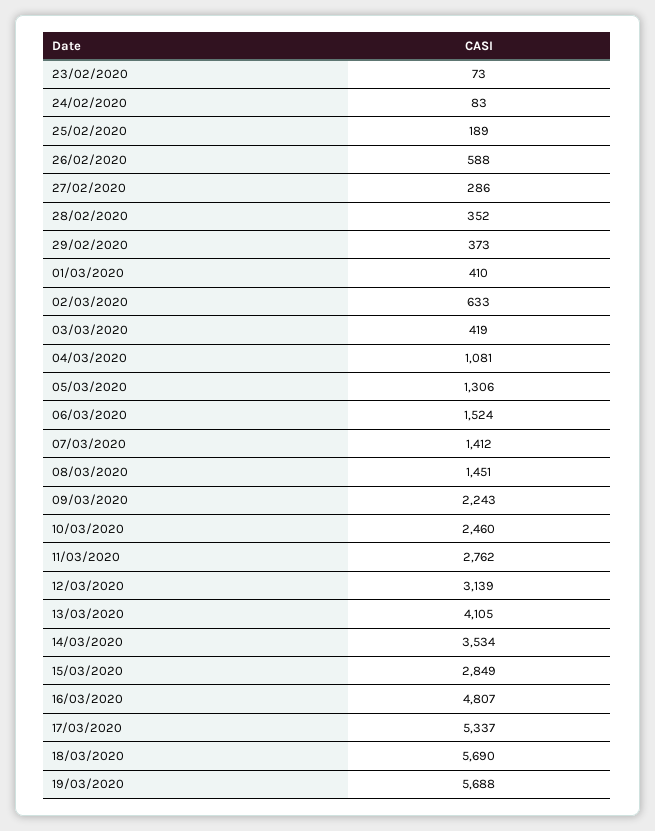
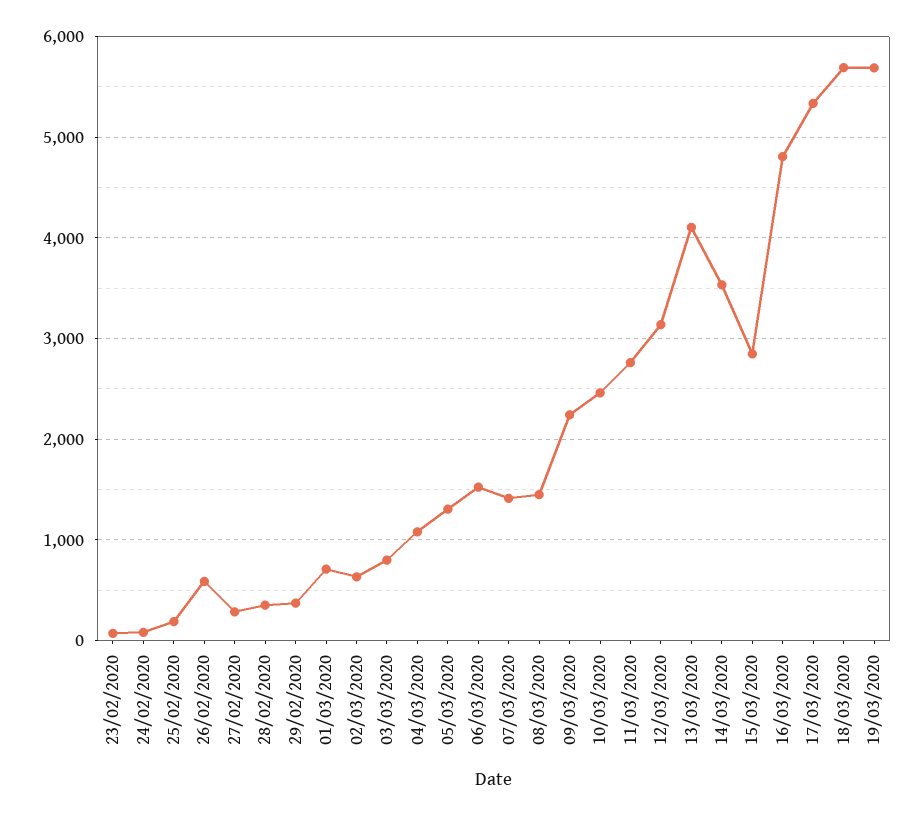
  {
    "23/02/2020": 73,
    "24/02/2020": 83,
    "25/02/2020": 189,
    "26/02/2020": 588,
    "27/02/2020": 286,
    "28/02/2020": 352,
    "29/02/2020": 373,
-   "01/03/2020": 410,
+   "01/03/2020": 700,
    "02/03/2020": 633,
-   "03/03/2020": 419,
+   "03/03/2020": 800,
    "04/03/2020": 1081,
    "05/03/2020": 1306,
    "06/03/2020": 1524,
    "07/03/2020": 1412,
    "08/03/2020": 1451,
    "09/03/2020": 2243,
    "10/03/2020": 2460,
    "11/03/2020": 2762,
    "12/03/2020": 3139,
    "13/03/2020": 4105,
    "14/03/2020": 3534,
    "15/03/2020": 2849,
    "16/03/2020": 4807,
    "17/03/2020": 5337,
    "18/03/2020": 5690,
    "19/03/2020": 5688
  }

